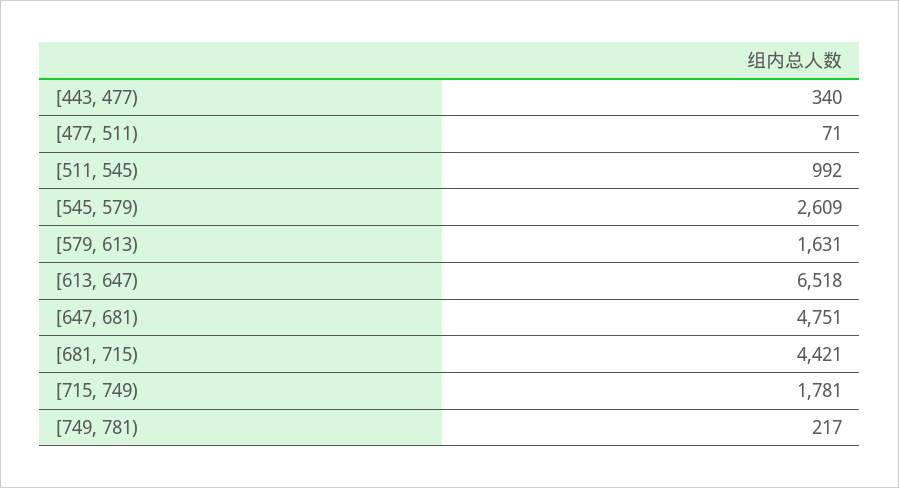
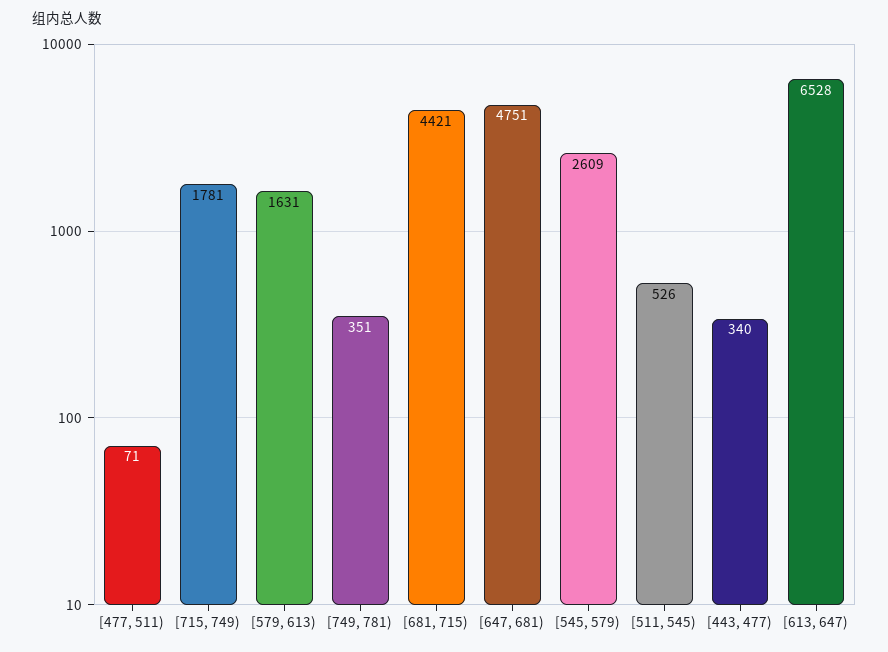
  {
    "[443, 477)": 340,
    "[477, 511)": 71,
-   "[511, 545)": 992,
+   "[511, 545)": 526,
    "[545, 579)": 2609,
    "[579, 613)": 1631,
-   "[613, 647)": 6518,
+   "[613, 647)": 6528,
    "[647, 681)": 4751,
    "[681, 715)": 4421,
    "[715, 749)": 1781,
-   "[749, 781)": 217
+   "[749, 781)": 351
  }

